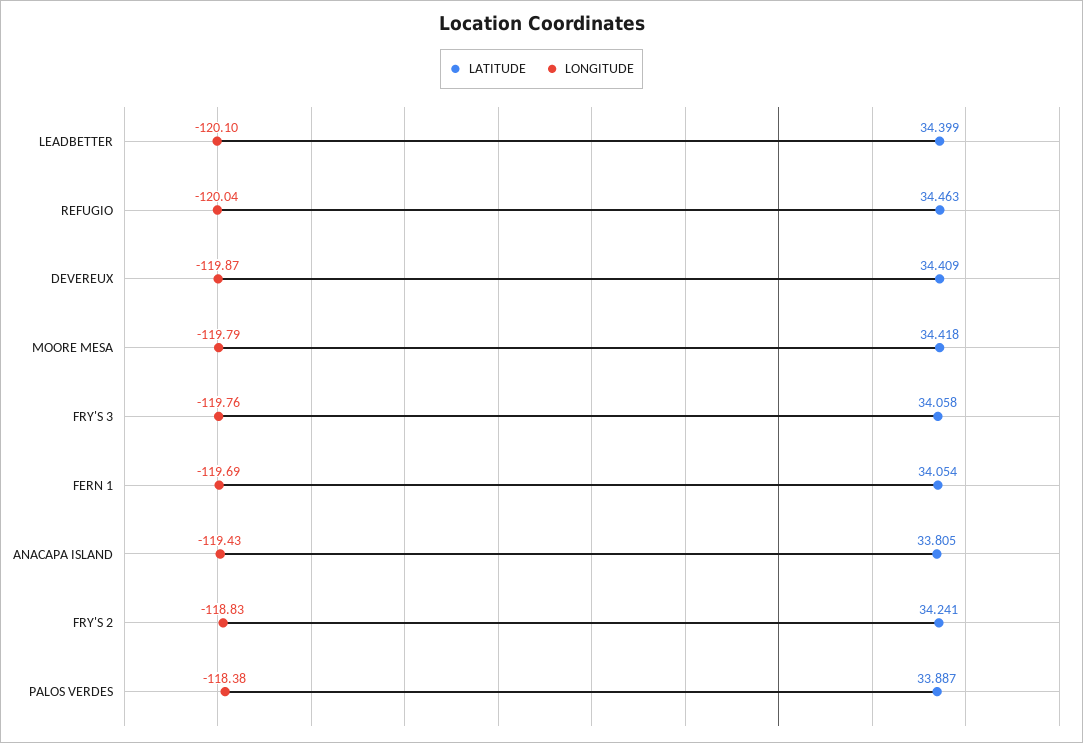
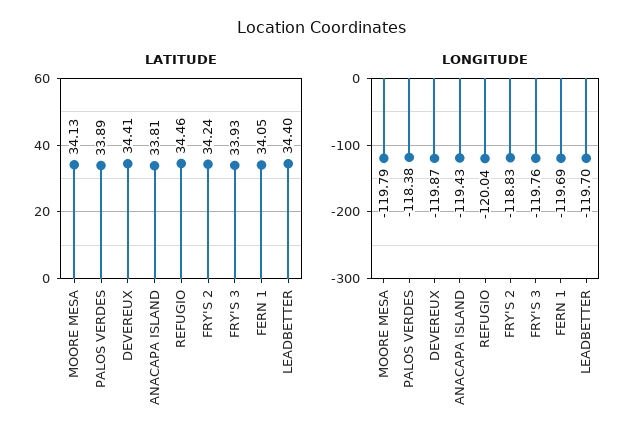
  {
    "LATITUDE": {
      "LEADBETTER": 34.399,
      "REFUGIO": 34.463,
      "DEVEREUX": 34.409,
-     "MOORE MESA": 34.418,
+     "MOORE MESA": 34.13,
-     "FRY'S 3": 34.058,
+     "FRY'S 3": 33.93,
      "FERN 1": 34.054,
      "ANACAPA ISLAND": 33.805,
      "FRY'S 2": 34.241,
      "PALOS VERDES": 33.887
    },
    "LONGITUDE": {
-     "LEADBETTER": -120.1,
+     "LEADBETTER": -119.7,
      "REFUGIO": -120.04,
      "DEVEREUX": -119.87,
      "MOORE MESA": -119.79,
      "FRY'S 3": -119.76,
      "FERN 1": -119.69,
      "ANACAPA ISLAND": -119.43,
      "FRY'S 2": -118.83,
      "PALOS VERDES": -118.38
    }
  }

